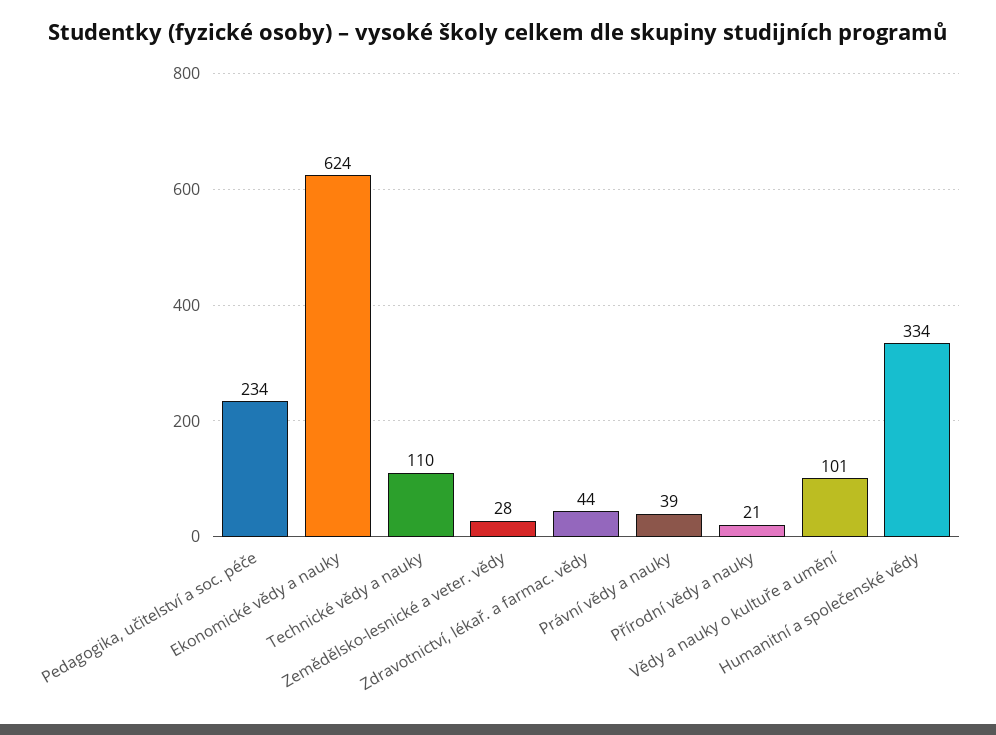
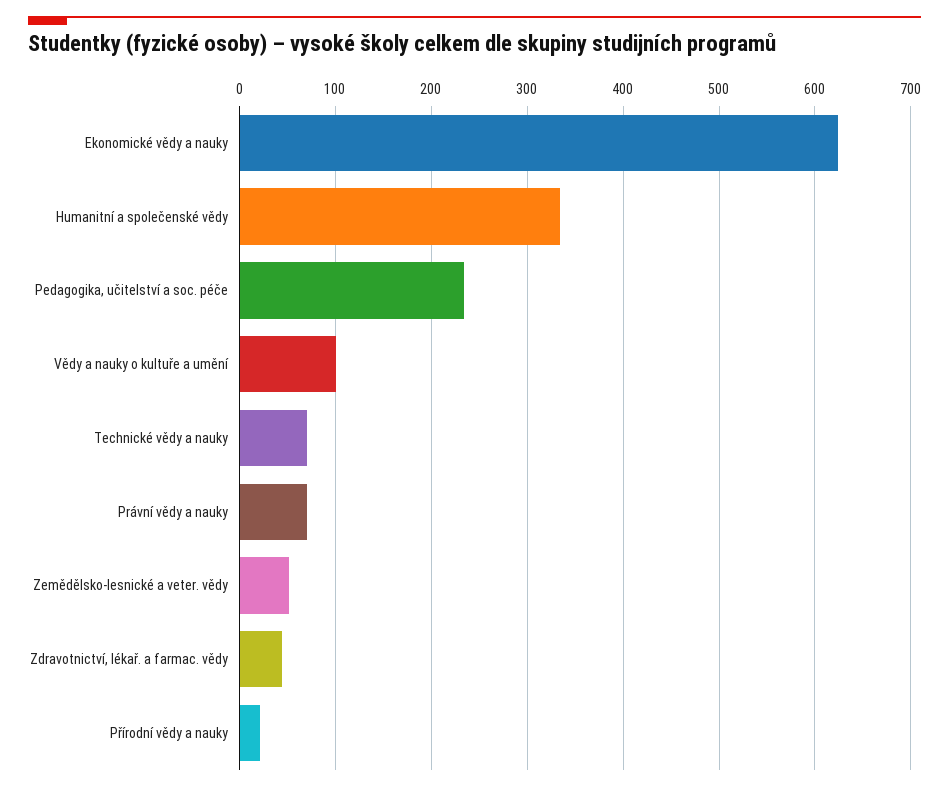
  {
    "Pedagogika, učitelství a soc. péče": 234,
    "Ekonomické vědy a nauky": 624,
-   "Technické vědy a nauky": 110,
+   "Technické vědy a nauky": 70,
-   "Zemědělsko-lesnické a veter. vědy": 28,
+   "Zemědělsko-lesnické a veter. vědy": 50,
    "Zdravotnictví, lékař. a farmac. vědy": 44,
-   "Právní vědy a nauky": 39,
+   "Právní vědy a nauky": 70,
    "Přírodní vědy a nauky": 21,
    "Vědy a nauky o kultuře a umění": 101,
    "Humanitní a společenské vědy": 334
  }

